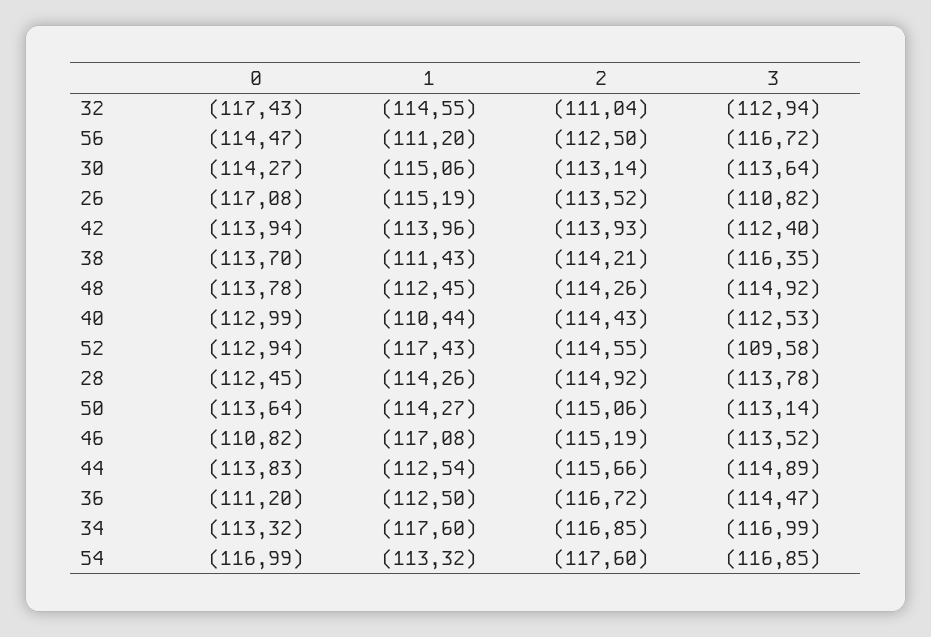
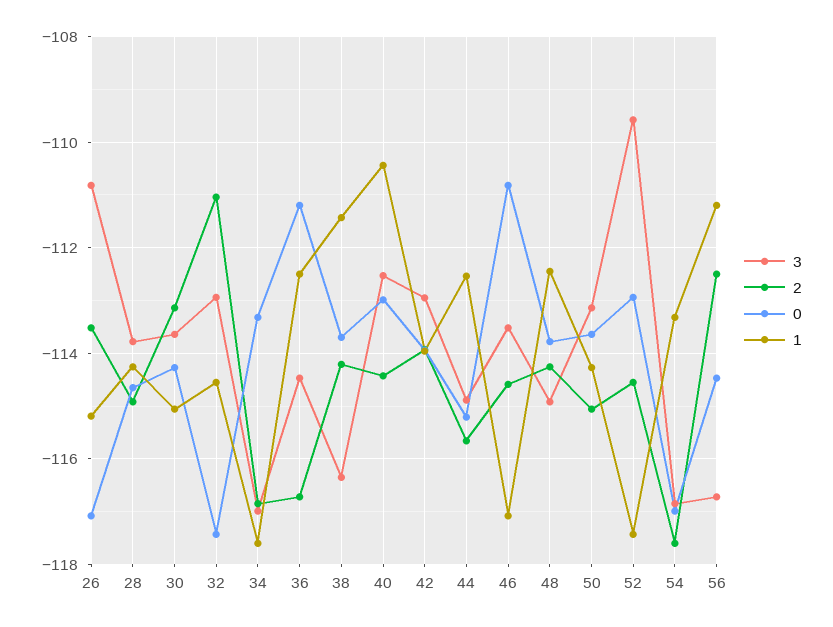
  {
    "0": {
      "32": -117.43,
      "56": -114.47,
      "30": -114.27,
      "26": -117.08,
      "42": -113.94,
      "38": -113.7,
      "48": -113.78,
      "40": -112.99,
      "52": -112.94,
-     "28": -112.45,
+     "28": -114.6,
      "50": -113.64,
      "46": -110.82,
-     "44": -113.83,
+     "44": -115.2,
      "36": -111.2,
      "34": -113.32,
      "54": -116.99
    },
    "1": {
      "32": -114.55,
      "56": -111.2,
      "30": -115.06,
      "26": -115.19,
      "42": -113.96,
      "38": -111.43,
      "48": -112.45,
      "40": -110.44,
      "52": -117.43,
      "28": -114.26,
      "50": -114.27,
      "46": -117.08,
      "44": -112.54,
      "36": -112.5,
      "34": -117.6,
      "54": -113.32
    },
    "2": {
      "32": -111.04,
      "56": -112.5,
      "30": -113.14,
      "26": -113.52,
      "42": -113.93,
      "38": -114.21,
      "48": -114.26,
      "40": -114.43,
      "52": -114.55,
      "28": -114.92,
      "50": -115.06,
-     "46": -115.19,
+     "46": -114.6,
      "44": -115.66,
      "36": -116.72,
      "34": -116.85,
      "54": -117.6
    },
    "3": {
      "32": -112.94,
      "56": -116.72,
      "30": -113.64,
      "26": -110.82,
-     "42": -112.4,
+     "42": -113,
      "38": -116.35,
      "48": -114.92,
      "40": -112.53,
      "52": -109.58,
      "28": -113.78,
      "50": -113.14,
      "46": -113.52,
      "44": -114.89,
      "36": -114.47,
      "34": -116.99,
      "54": -116.85
    }
  }

